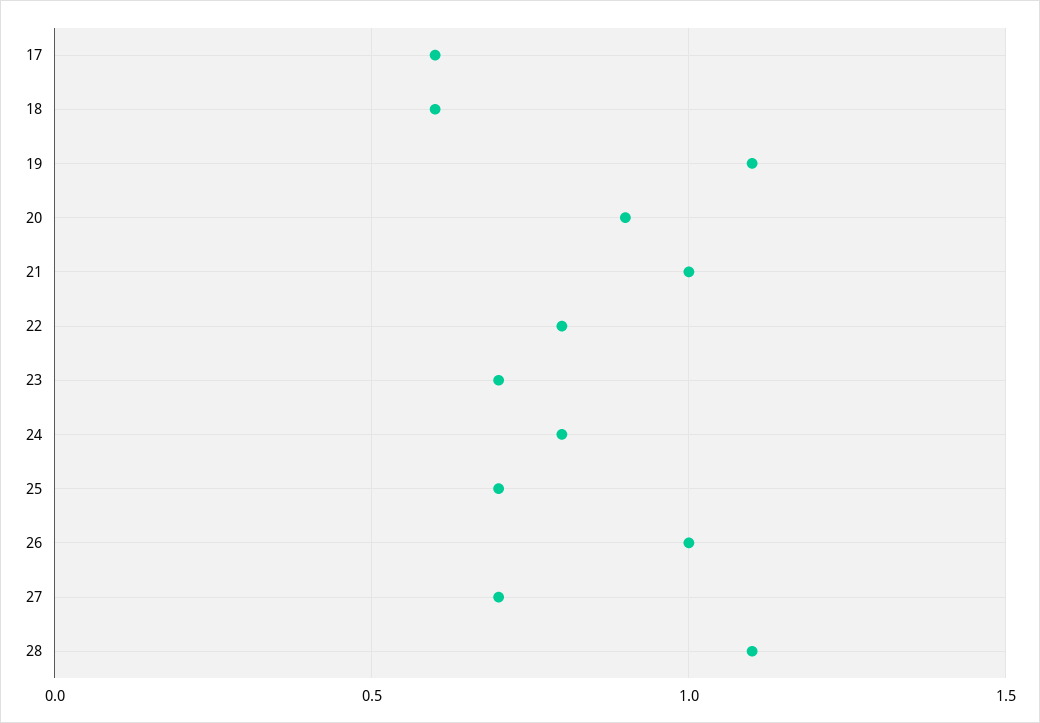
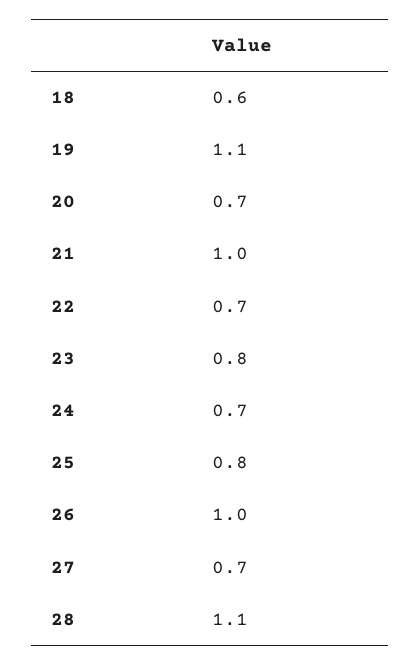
  {
-   "17": 0.6,
    "18": 0.6,
    "19": 1.1,
-   "20": 0.9,
+   "20": 0.7,
    "21": 1,
-   "22": 0.8,
+   "22": 0.7,
-   "23": 0.7,
+   "23": 0.8,
-   "24": 0.8,
+   "24": 0.7,
-   "25": 0.7,
+   "25": 0.8,
    "26": 1,
    "27": 0.7,
    "28": 1.1
  }

